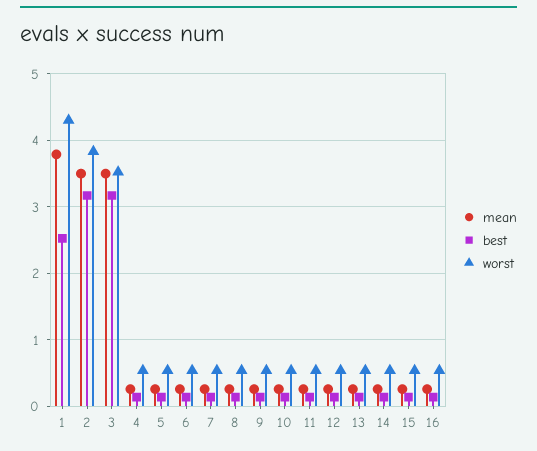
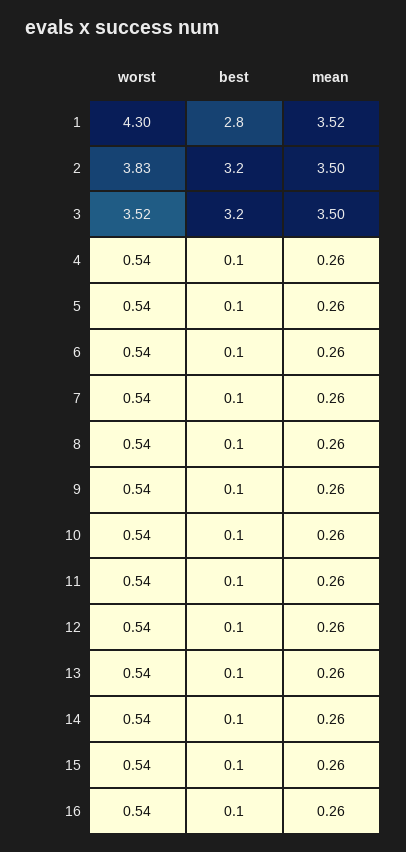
  {
    "mean": {
-     "1": 3.8,
+     "1": 3.52,
      "2": 3.5,
      "3": 3.5,
      "4": 0.26,
      "5": 0.26,
      "6": 0.26,
      "7": 0.26,
      "8": 0.26,
      "9": 0.26,
      "10": 0.26,
      "11": 0.26,
      "12": 0.26,
      "13": 0.26,
      "14": 0.26,
      "15": 0.26,
      "16": 0.26
    },
    "best": {
-     "1": 2.5,
+     "1": 2.8,
      "2": 3.2,
      "3": 3.2,
      "4": 0.1,
      "5": 0.1,
      "6": 0.1,
      "7": 0.1,
      "8": 0.1,
      "9": 0.1,
      "10": 0.1,
      "11": 0.1,
      "12": 0.1,
      "13": 0.1,
      "14": 0.1,
      "15": 0.1,
      "16": 0.1
    },
    "worst": {
      "1": 4.3,
      "2": 3.83,
      "3": 3.52,
      "4": 0.54,
      "5": 0.54,
      "6": 0.54,
      "7": 0.54,
      "8": 0.54,
      "9": 0.54,
      "10": 0.54,
      "11": 0.54,
      "12": 0.54,
      "13": 0.54,
      "14": 0.54,
      "15": 0.54,
      "16": 0.54
    }
  }

